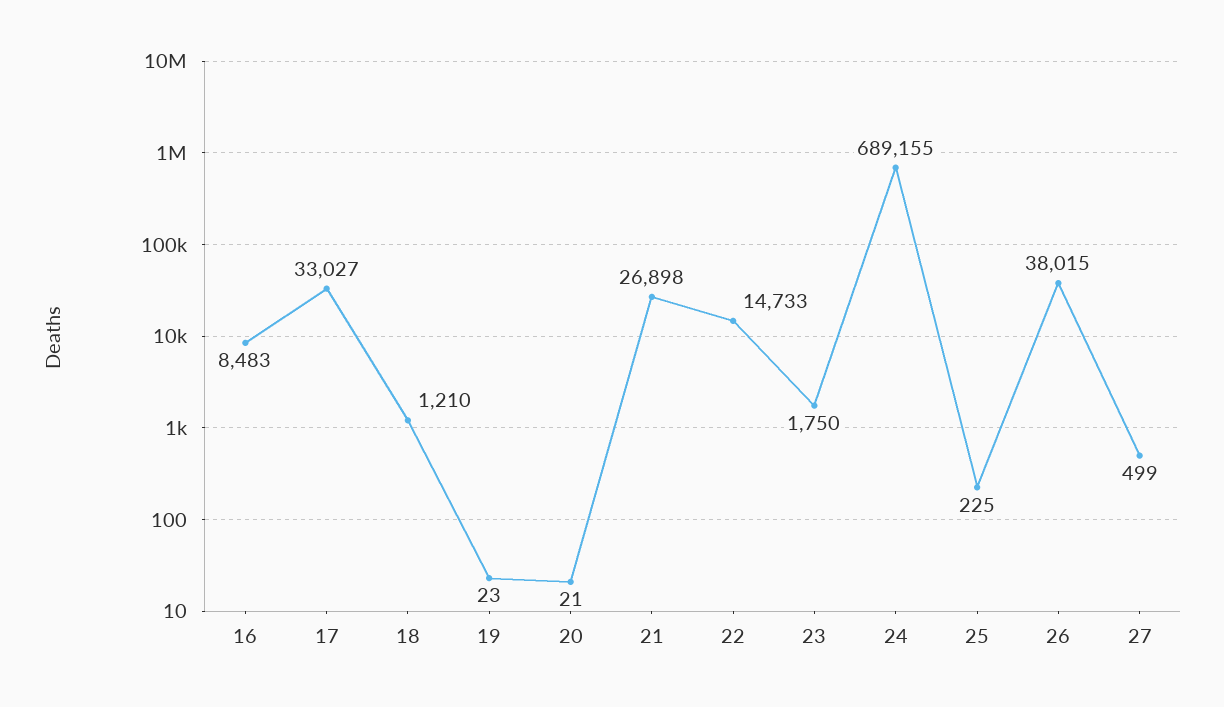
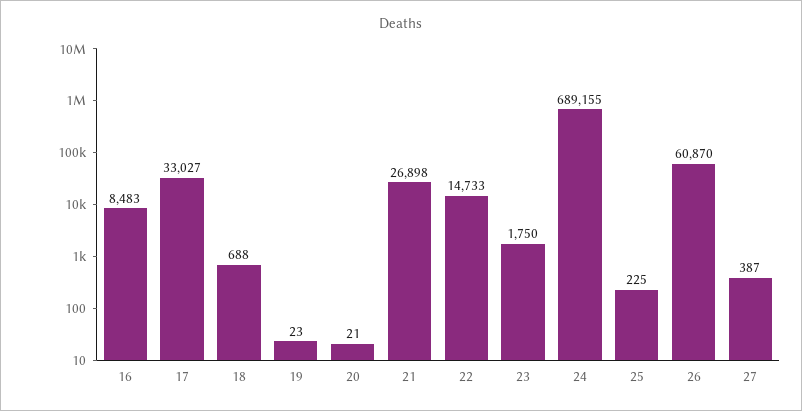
  {
    "16": 8483,
    "17": 33027,
-   "18": 1210,
+   "18": 688,
    "19": 23,
    "20": 21,
    "21": 26898,
    "22": 14733,
    "23": 1750,
    "24": 689155,
    "25": 225,
-   "26": 38015,
+   "26": 60870,
-   "27": 499
+   "27": 387
  }

